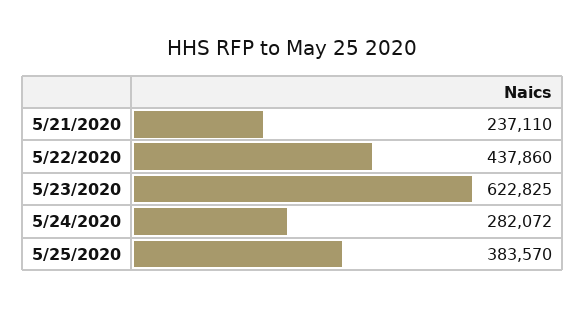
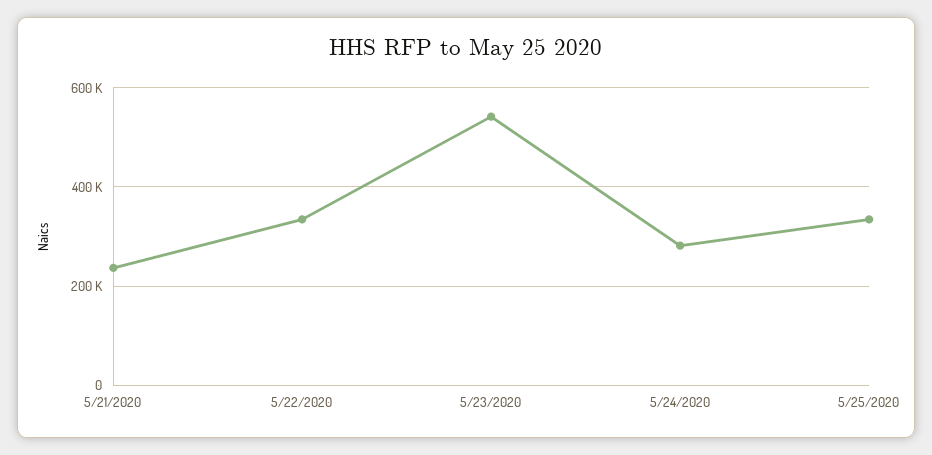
  {
    "5/21/2020": 237110,
-   "5/22/2020": 437860,
+   "5/22/2020": 340000,
-   "5/23/2020": 622825,
+   "5/23/2020": 540000,
    "5/24/2020": 282072,
-   "5/25/2020": 383570
+   "5/25/2020": 340000
  }

